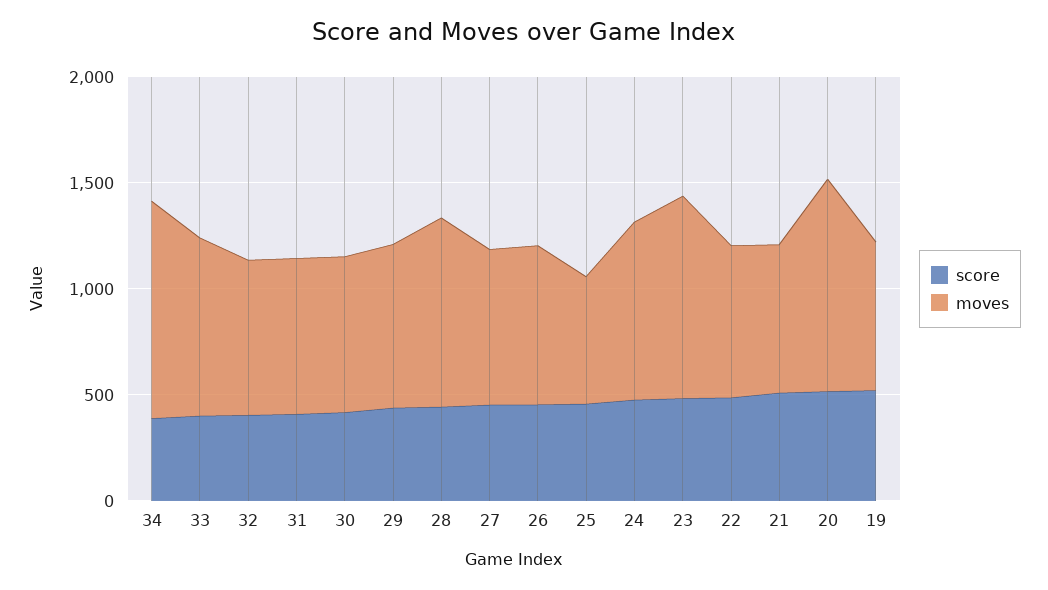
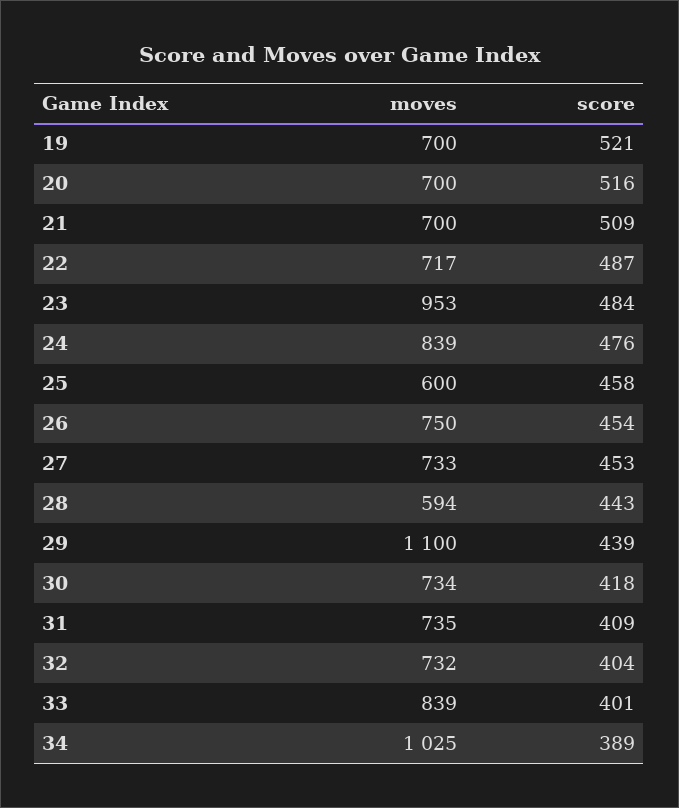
  {
    "score": {
      "34": 389,
      "33": 401,
      "32": 404,
      "31": 409,
      "30": 418,
      "29": 439,
      "28": 443,
      "27": 453,
      "26": 454,
      "25": 458,
      "24": 476,
      "23": 484,
      "22": 487,
      "21": 509,
      "20": 516,
      "19": 521
    },
    "moves": {
      "34": 1025,
      "33": 839,
      "32": 732,
      "31": 735,
      "30": 734,
-     "29": 800,
+     "29": 1100,
-     "28": 900,
+     "28": 594,
      "27": 733,
      "26": 750,
      "25": 600,
      "24": 839,
      "23": 953,
      "22": 717,
      "21": 700,
-     "20": 1000,
+     "20": 700,
      "19": 700
    }
  }

